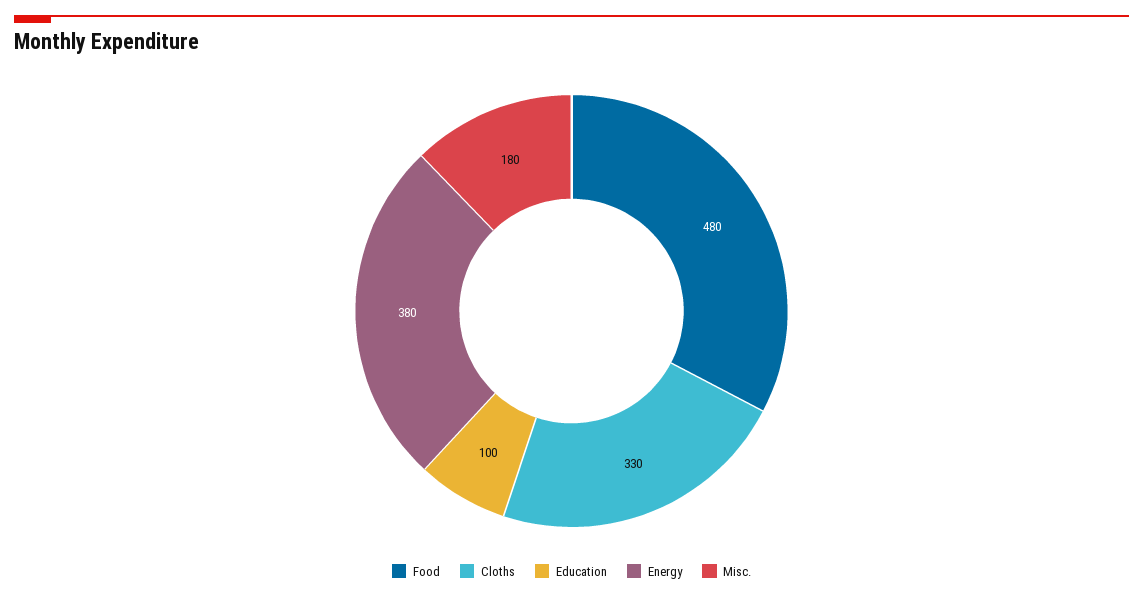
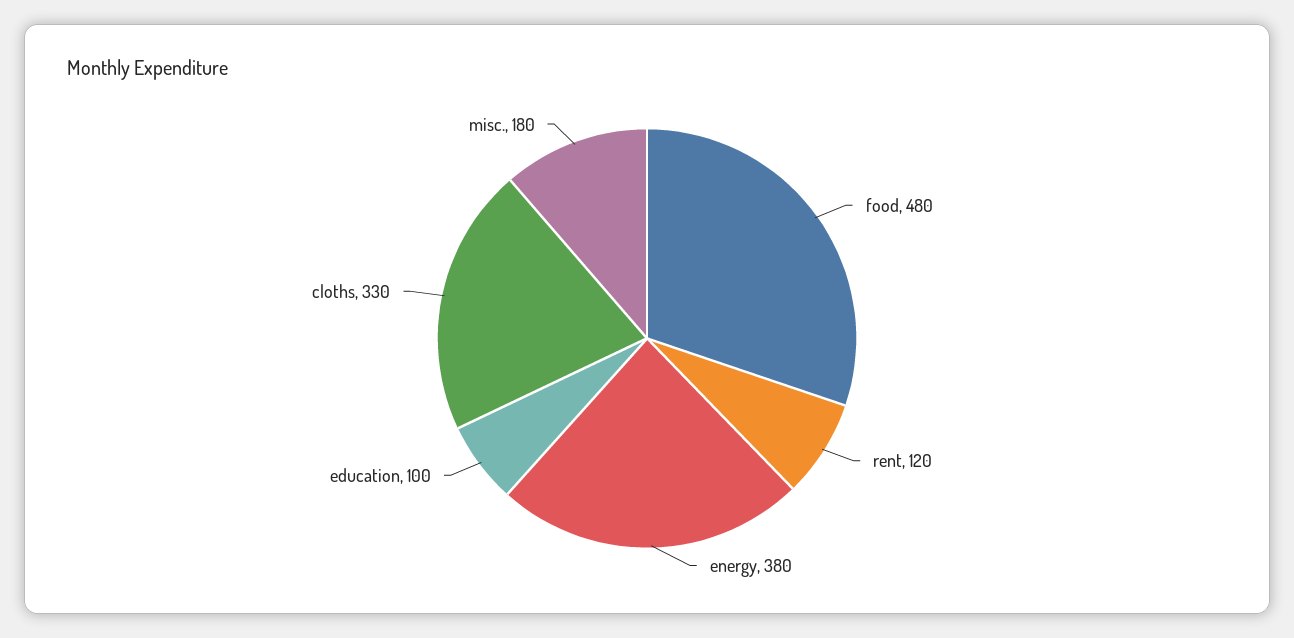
  {
    "Food": 480,
    "Cloths": 330,
    "Education": 100,
    "Energy": 380,
-   "Misc.": 180
+   "Misc.": 180,
+   "rent": 120
  }

